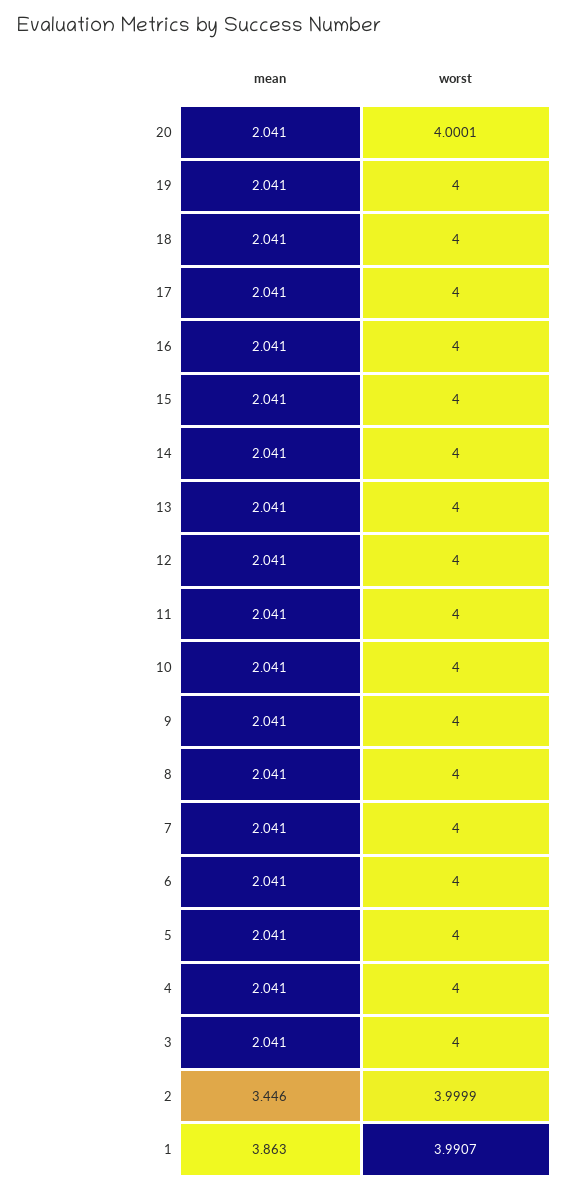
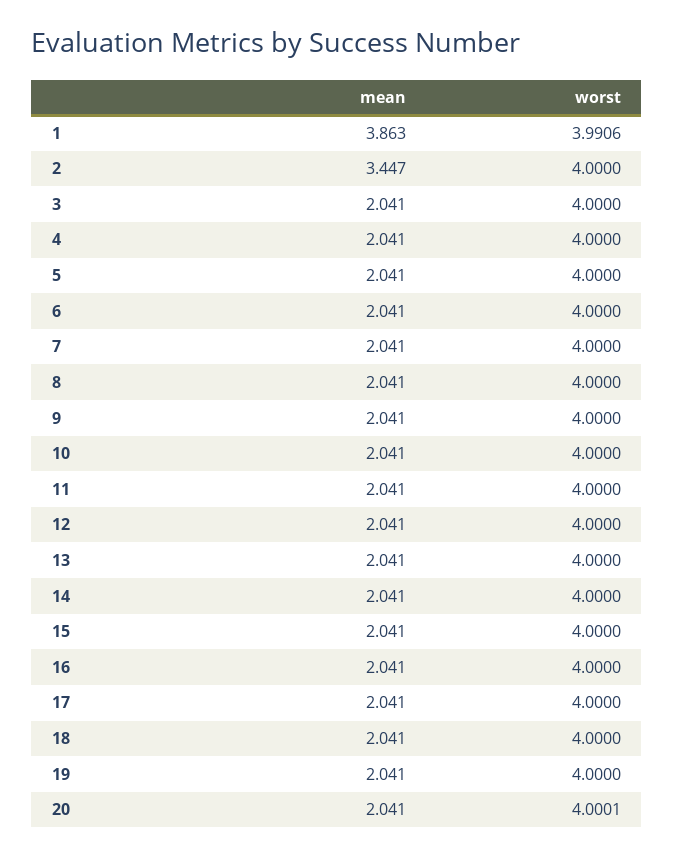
  {
    "mean": {
      "20": 2.041,
      "19": 2.041,
      "18": 2.041,
      "17": 2.041,
      "16": 2.041,
      "15": 2.041,
      "14": 2.041,
      "13": 2.041,
      "12": 2.041,
      "11": 2.041,
      "10": 2.041,
      "9": 2.041,
      "8": 2.041,
      "7": 2.041,
      "6": 2.041,
      "5": 2.041,
      "4": 2.041,
      "3": 2.041,
-     "2": 3.446,
+     "2": 3.447,
      "1": 3.863
    },
    "worst": {
      "20": 4.0001,
      "19": 4,
      "18": 4,
      "17": 4,
      "16": 4,
      "15": 4,
      "14": 4,
      "13": 4,
      "12": 4,
      "11": 4,
      "10": 4,
      "9": 4,
      "8": 4,
      "7": 4,
      "6": 4,
      "5": 4,
      "4": 4,
      "3": 4,
-     "2": 3.9999,
+     "2": 4,
-     "1": 3.9907
+     "1": 3.9906
    }
  }

